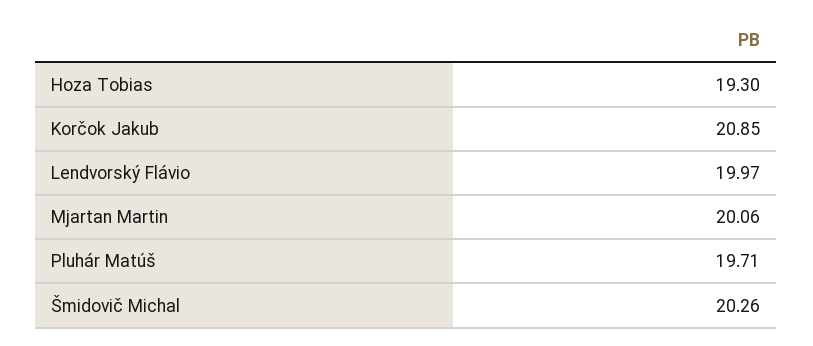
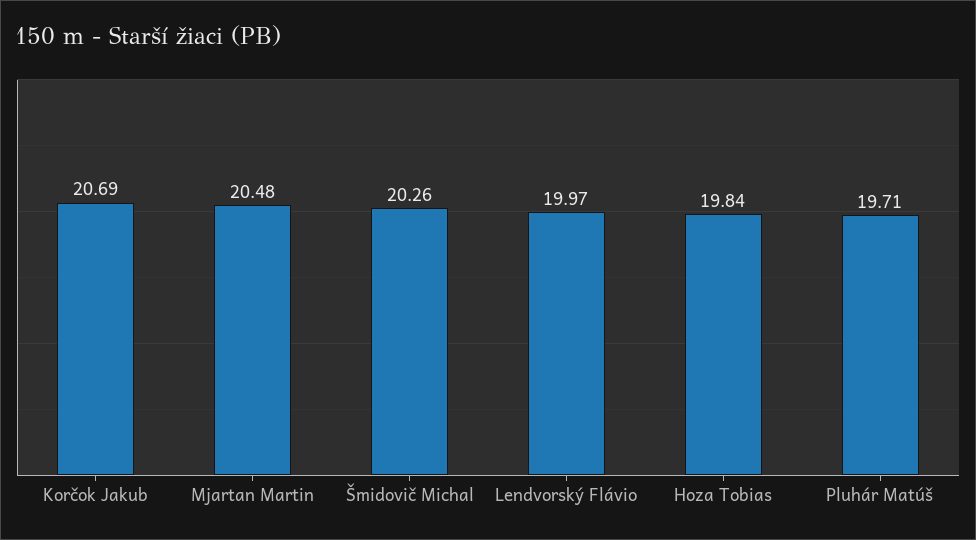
  {
-   "Hoza Tobias": 19.3,
+   "Hoza Tobias": 19.84,
-   "Korčok Jakub": 20.85,
+   "Korčok Jakub": 20.69,
    "Lendvorský Flávio": 19.97,
-   "Mjartan Martin": 20.06,
+   "Mjartan Martin": 20.48,
    "Pluhár Matúš": 19.71,
    "Šmidovič Michal": 20.26
  }

